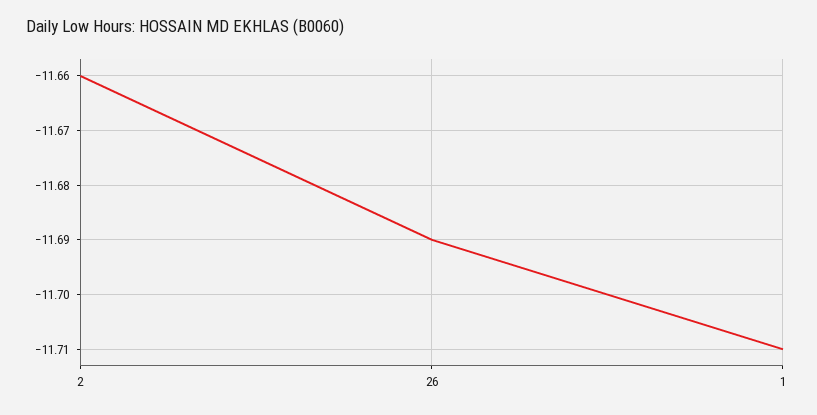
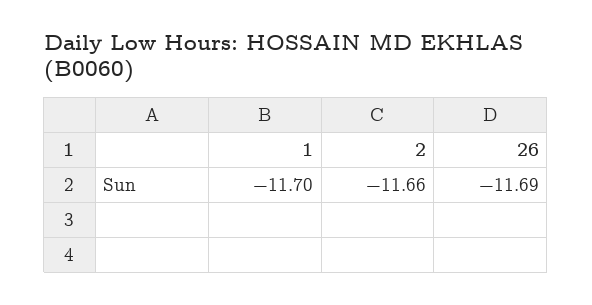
  {
    "2": -11.66,
    "26": -11.69,
-   "1": -11.71
+   "1": -11.7
  }

